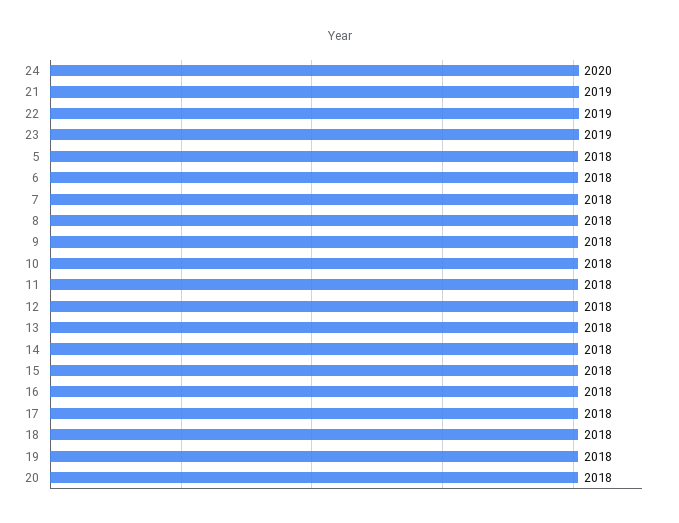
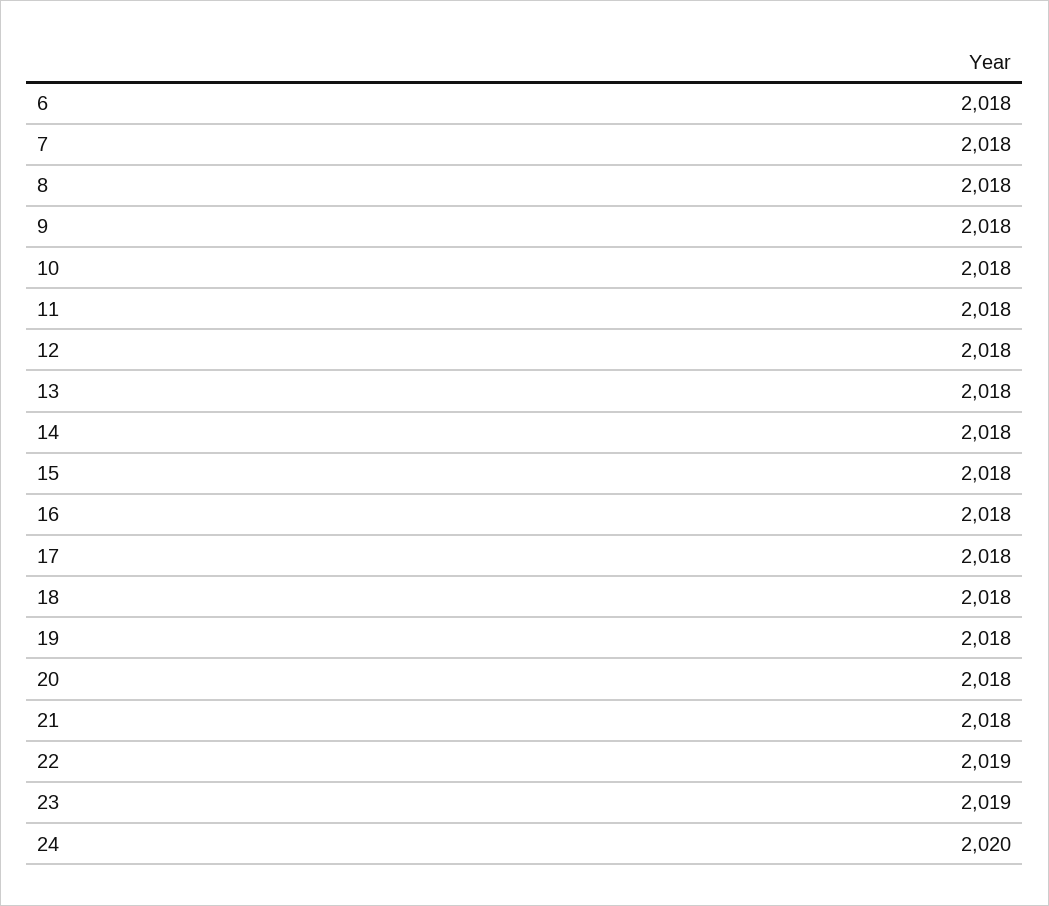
  {
    "24": 2020,
-   "21": 2019,
+   "21": 2018,
    "22": 2019,
    "23": 2019,
-   "5": 2018,
    "6": 2018,
    "7": 2018,
    "8": 2018,
    "9": 2018,
    "10": 2018,
    "11": 2018,
    "12": 2018,
    "13": 2018,
    "14": 2018,
    "15": 2018,
    "16": 2018,
    "17": 2018,
    "18": 2018,
    "19": 2018,
    "20": 2018
  }

